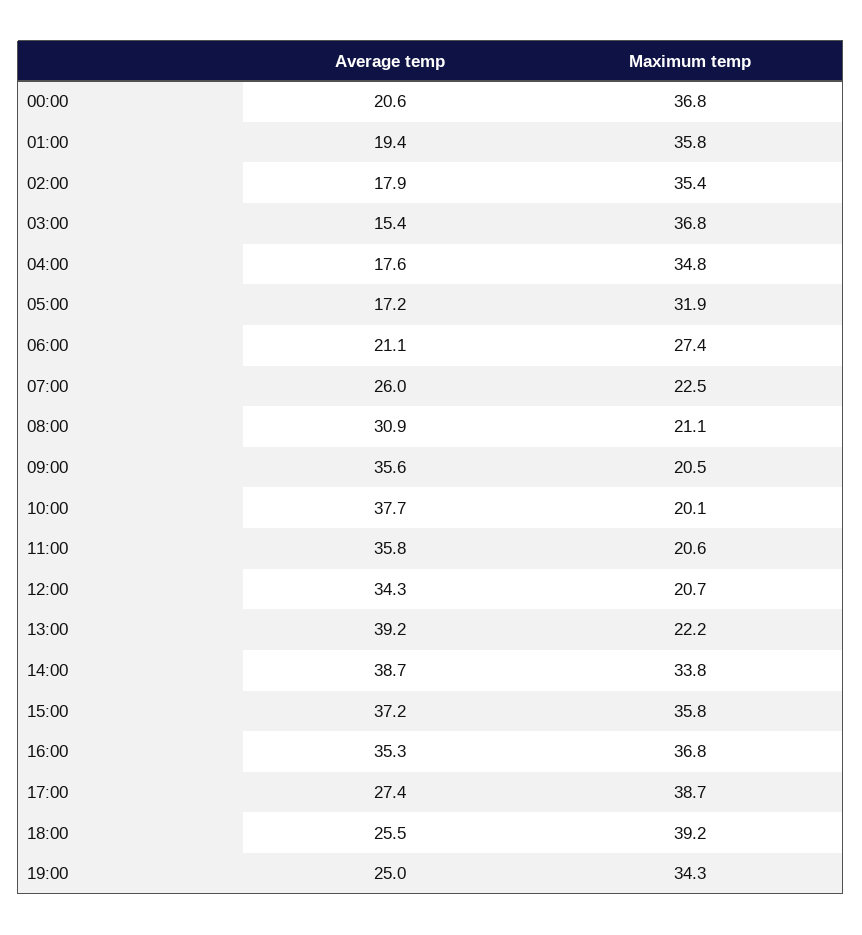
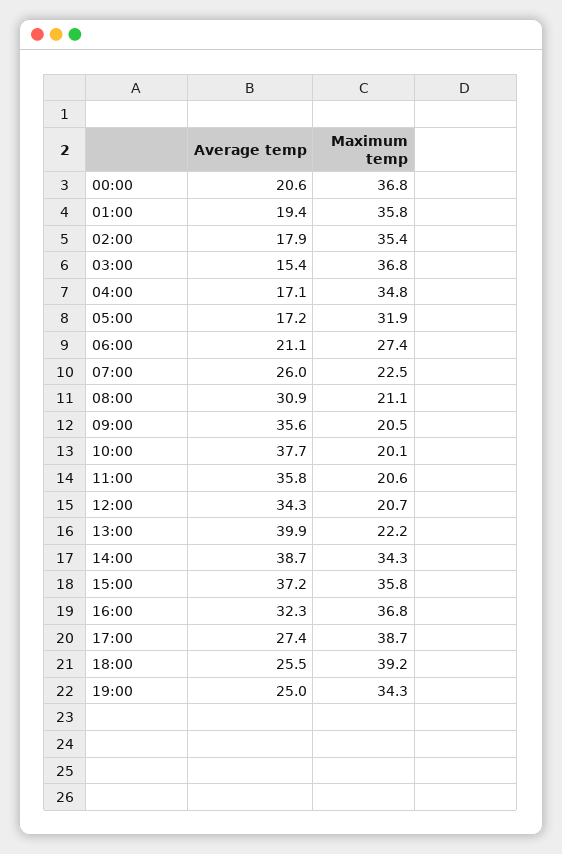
  {
    "Average temp": {
      "00:00": 20.6,
      "01:00": 19.4,
      "02:00": 17.9,
      "03:00": 15.4,
-     "04:00": 17.6,
+     "04:00": 17.1,
      "05:00": 17.2,
      "06:00": 21.1,
      "07:00": 26,
      "08:00": 30.9,
      "09:00": 35.6,
      "10:00": 37.7,
      "11:00": 35.8,
      "12:00": 34.3,
-     "13:00": 39.2,
+     "13:00": 39.9,
      "14:00": 38.7,
      "15:00": 37.2,
-     "16:00": 35.3,
+     "16:00": 32.3,
      "17:00": 27.4,
      "18:00": 25.5,
      "19:00": 25
    },
    "Maximum temp": {
      "00:00": 36.8,
      "01:00": 35.8,
      "02:00": 35.4,
      "03:00": 36.8,
      "04:00": 34.8,
      "05:00": 31.9,
      "06:00": 27.4,
      "07:00": 22.5,
      "08:00": 21.1,
      "09:00": 20.5,
      "10:00": 20.1,
      "11:00": 20.6,
      "12:00": 20.7,
      "13:00": 22.2,
-     "14:00": 33.8,
+     "14:00": 34.3,
      "15:00": 35.8,
      "16:00": 36.8,
      "17:00": 38.7,
      "18:00": 39.2,
      "19:00": 34.3
    }
  }

